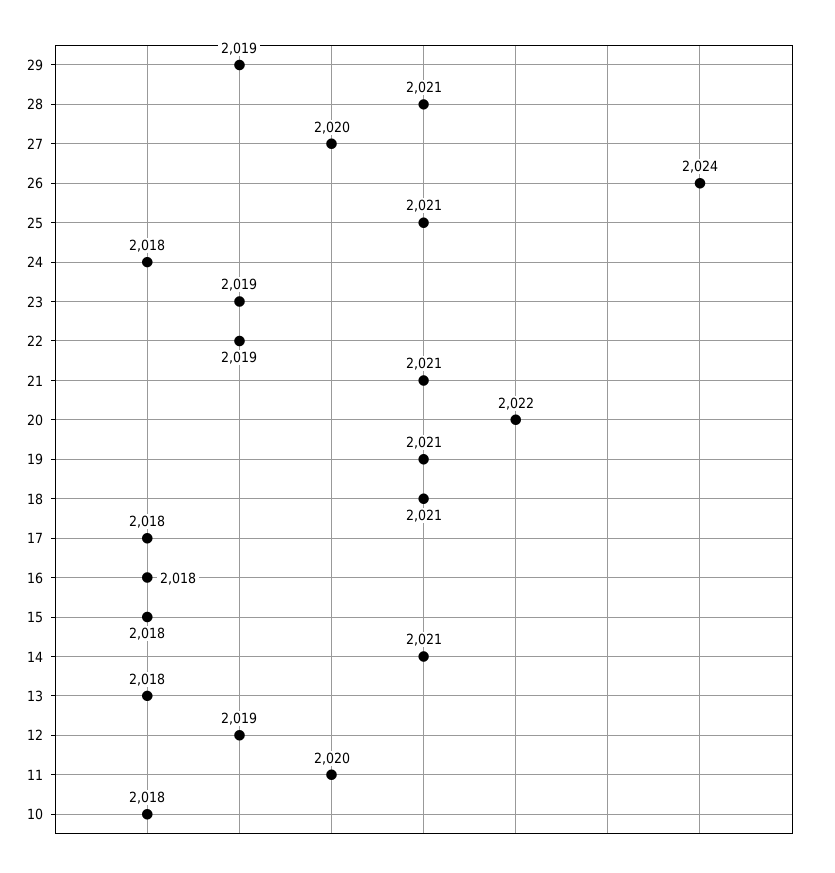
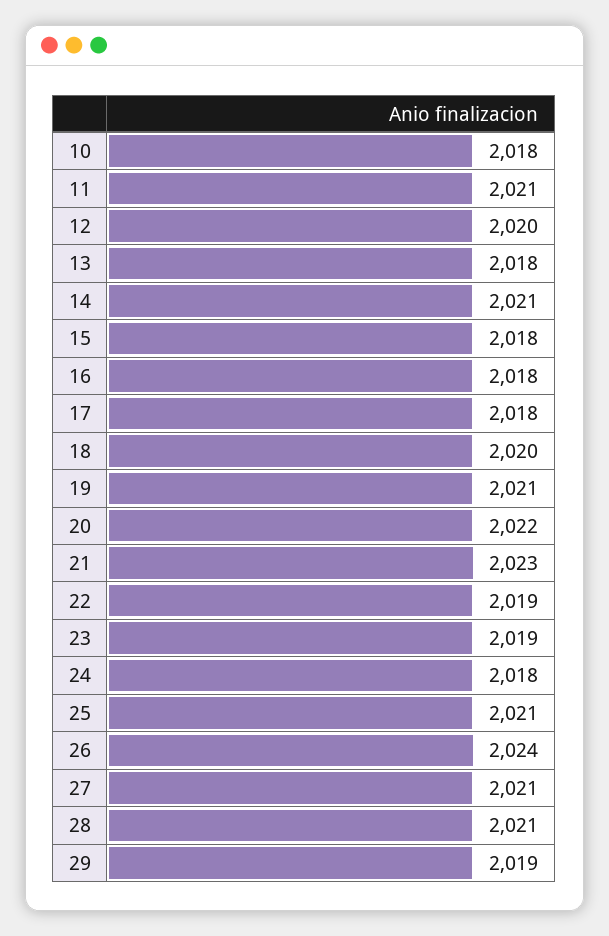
  {
    "29": 2019,
    "28": 2021,
-   "27": 2020,
+   "27": 2021,
    "26": 2024,
    "25": 2021,
    "24": 2018,
    "23": 2019,
    "22": 2019,
-   "21": 2021,
+   "21": 2023,
    "20": 2022,
    "19": 2021,
-   "18": 2021,
+   "18": 2020,
    "17": 2018,
    "16": 2018,
    "15": 2018,
    "14": 2021,
    "13": 2018,
-   "12": 2019,
+   "12": 2020,
-   "11": 2020,
+   "11": 2021,
    "10": 2018
  }

